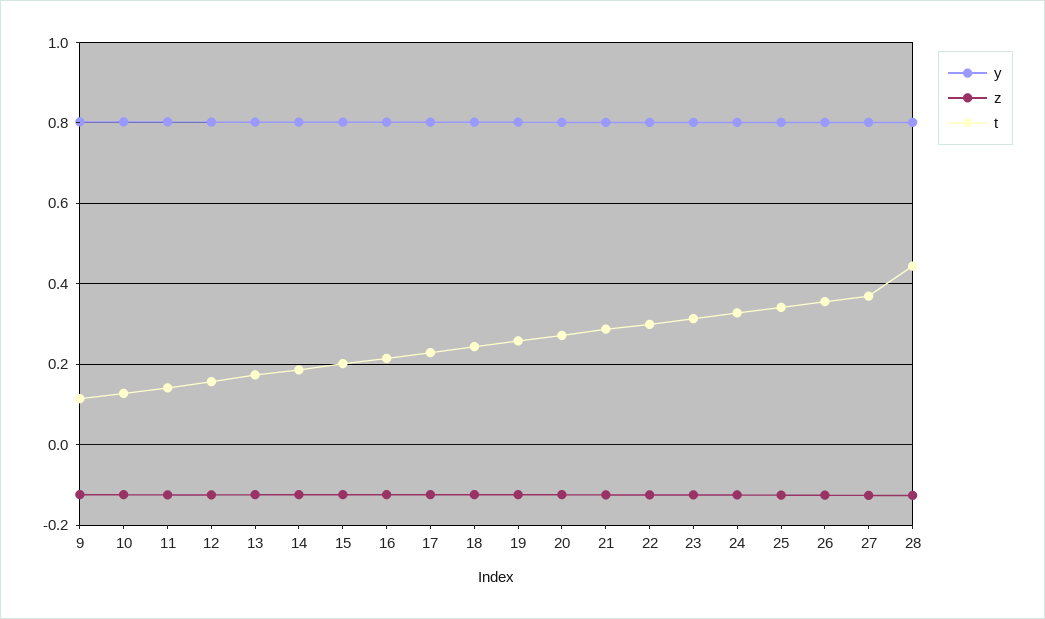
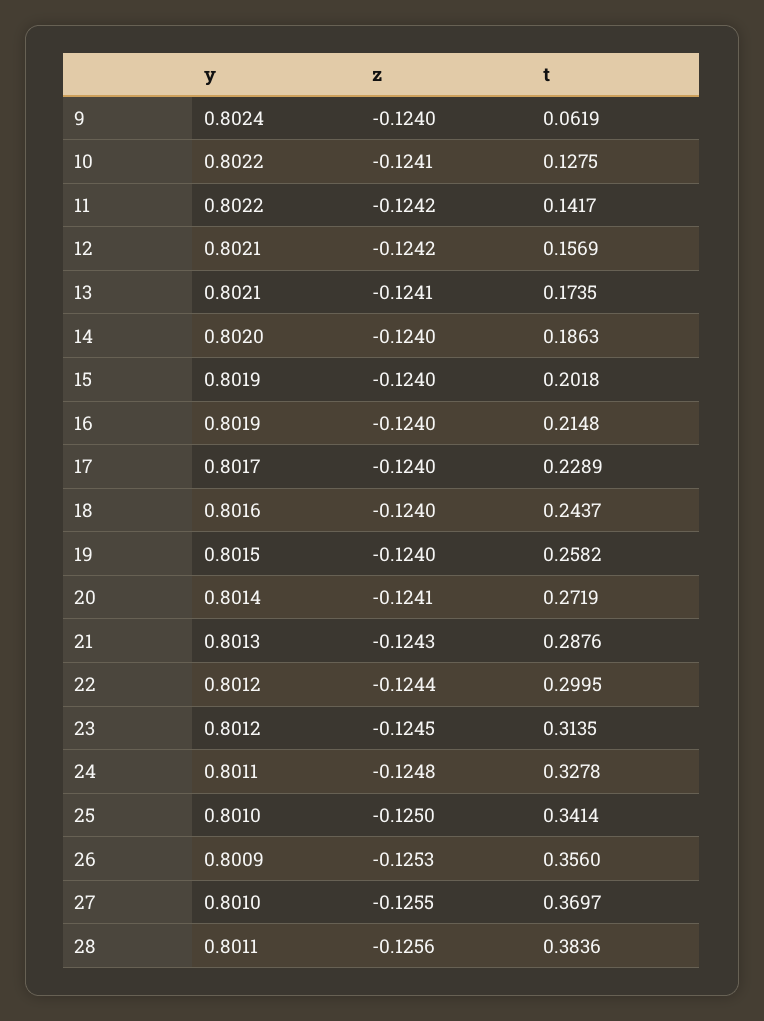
  {
    "y": {
      "9": 0.8024,
      "10": 0.8022,
      "11": 0.8022,
      "12": 0.8021,
      "13": 0.8021,
      "14": 0.802,
      "15": 0.8019,
      "16": 0.8019,
      "17": 0.8017,
      "18": 0.8016,
      "19": 0.8015,
      "20": 0.8014,
      "21": 0.8013,
      "22": 0.8012,
      "23": 0.8012,
      "24": 0.8011,
      "25": 0.801,
      "26": 0.8009,
      "27": 0.801,
      "28": 0.8011
    },
    "z": {
      "9": -0.124,
      "10": -0.1241,
      "11": -0.1242,
      "12": -0.1242,
      "13": -0.1241,
      "14": -0.124,
      "15": -0.124,
      "16": -0.124,
      "17": -0.124,
      "18": -0.124,
      "19": -0.124,
      "20": -0.1241,
      "21": -0.1243,
      "22": -0.1244,
      "23": -0.1245,
      "24": -0.1248,
      "25": -0.125,
      "26": -0.1253,
      "27": -0.1255,
      "28": -0.1256
    },
    "t": {
-     "9": 0.12,
+     "9": 0.0619,
      "10": 0.1275,
      "11": 0.1417,
      "12": 0.1569,
      "13": 0.1735,
      "14": 0.1863,
      "15": 0.2018,
      "16": 0.2148,
      "17": 0.2289,
      "18": 0.2437,
      "19": 0.2582,
      "20": 0.2719,
      "21": 0.2876,
      "22": 0.2995,
      "23": 0.3135,
      "24": 0.3278,
      "25": 0.3414,
      "26": 0.356,
      "27": 0.3697,
-     "28": 0.44
+     "28": 0.3836
    }
  }

